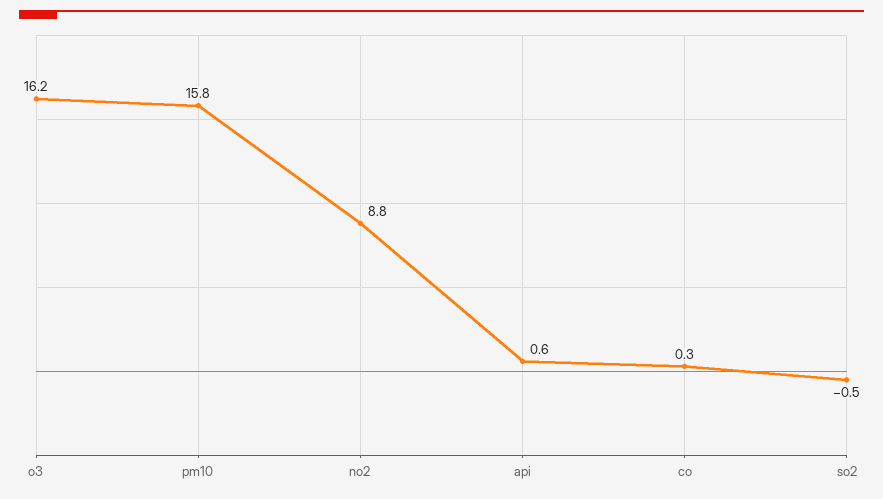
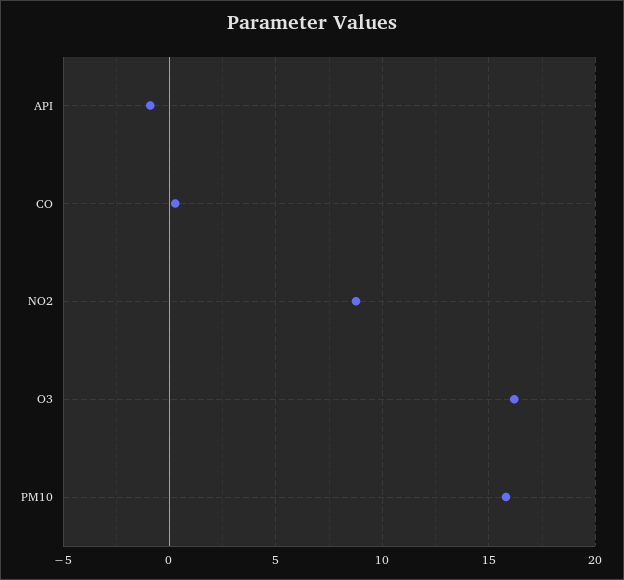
  {
    "o3": 16.2,
    "pm10": 15.8,
    "no2": 8.8,
-   "api": 0.6,
+   "api": -1,
-   "co": 0.3,
+   "co": 0.3
-   "so2": -0.5
  }

